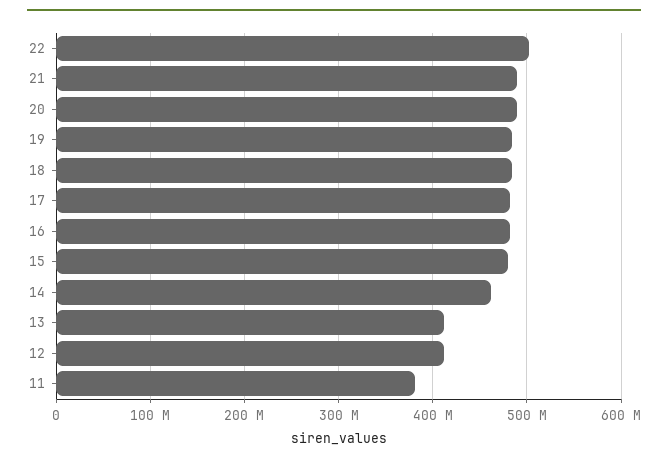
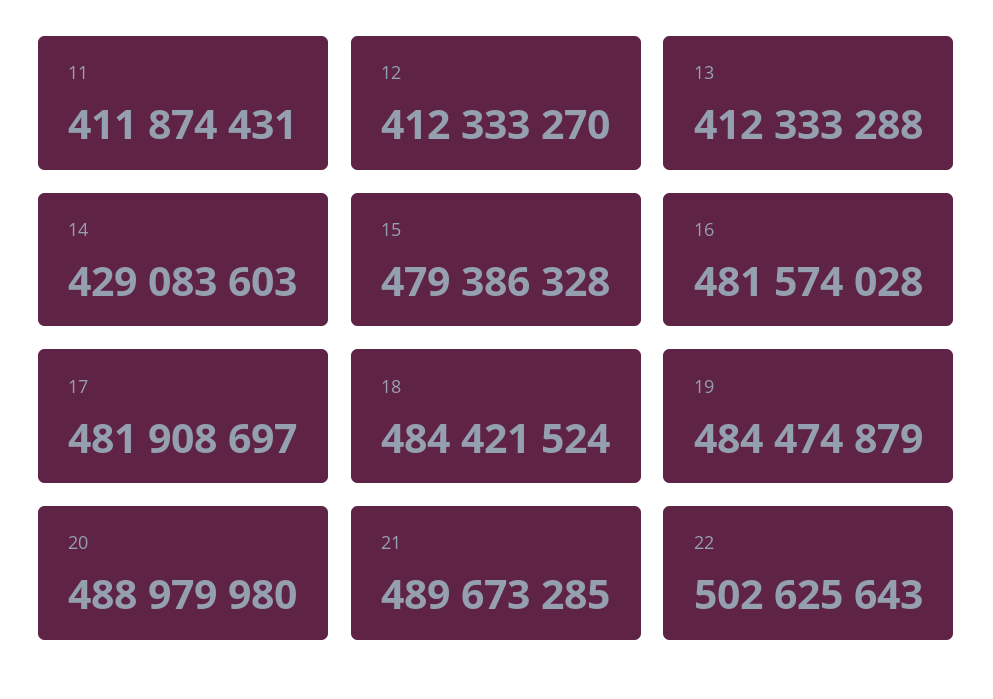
  {
    "22": 502625643,
    "21": 489673285,
    "20": 488979980,
    "19": 484474879,
    "18": 484421524,
    "17": 481908697,
    "16": 481574028,
    "15": 479386328,
-   "14": 460000000,
+   "14": 429083603,
    "13": 412333288,
    "12": 412333270,
-   "11": 380000000
+   "11": 411874431
  }

